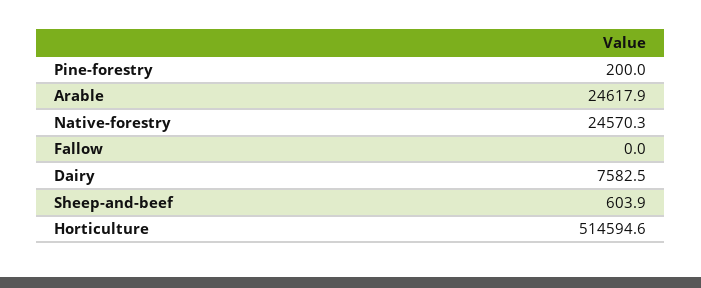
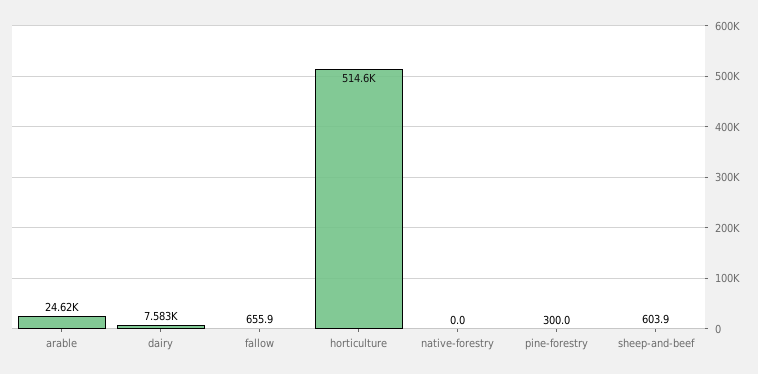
  {
-   "Pine-forestry": 200,
+   "Pine-forestry": 300,
    "Arable": 24617.9,
-   "Native-forestry": 24570.3,
+   "Native-forestry": 0,
-   "Fallow": 0,
+   "Fallow": 655.9,
    "Dairy": 7582.5,
    "Sheep-and-beef": 603.9,
    "Horticulture": 514594.6
  }

